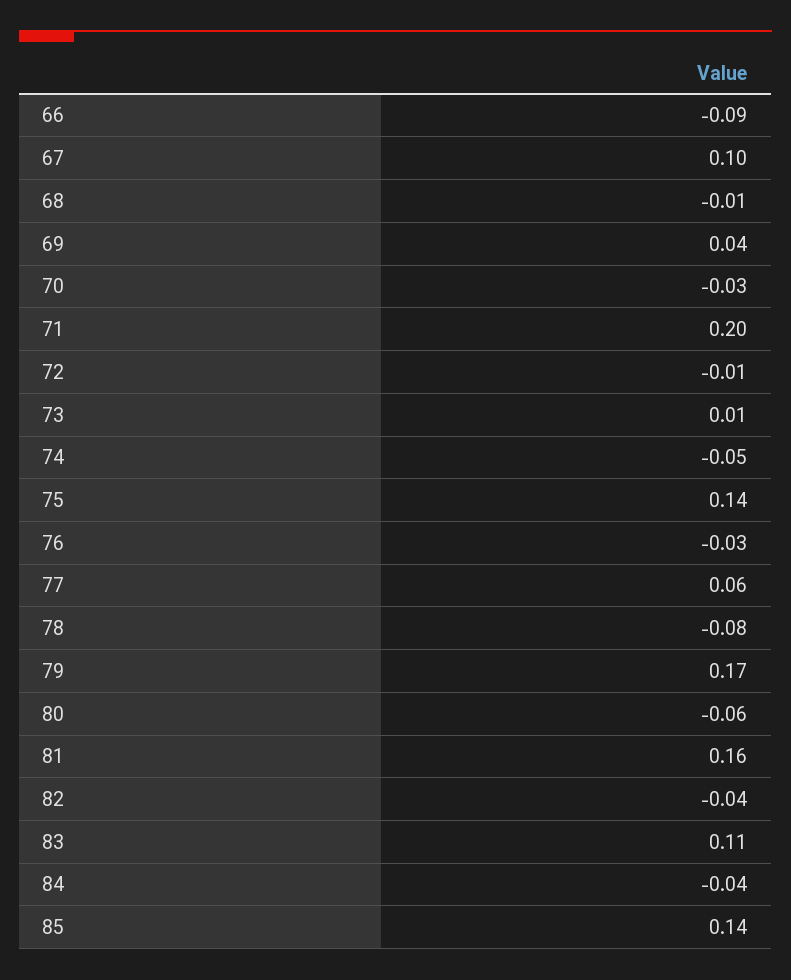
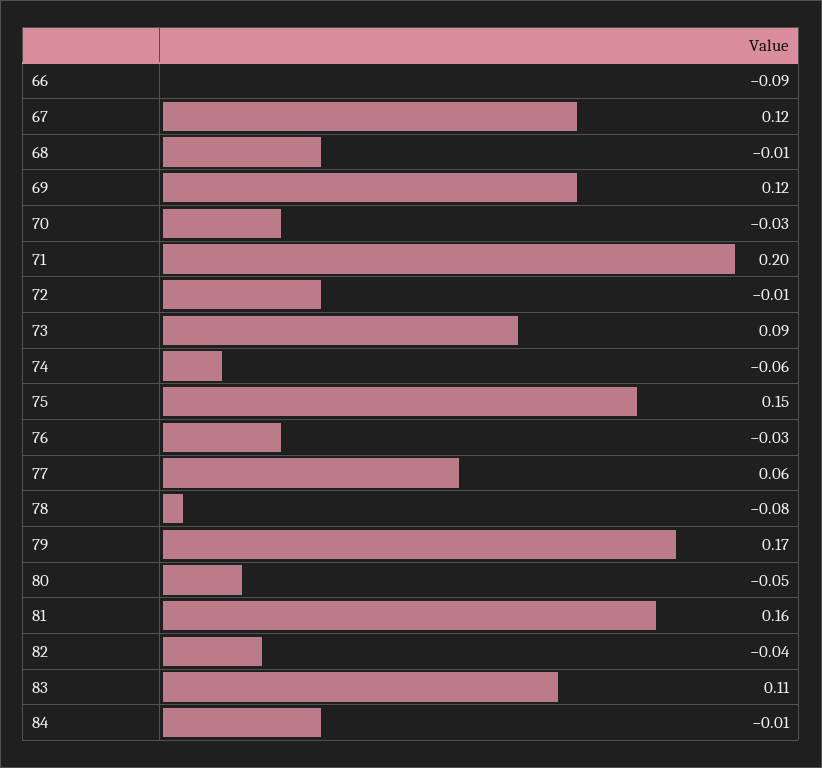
  {
    "66": -0.09,
-   "67": 0.1,
+   "67": 0.12,
    "68": -0.01,
-   "69": 0.04,
+   "69": 0.12,
    "70": -0.03,
    "71": 0.2,
    "72": -0.01,
-   "73": 0.01,
+   "73": 0.09,
-   "74": -0.05,
+   "74": -0.06,
-   "75": 0.14,
+   "75": 0.15,
    "76": -0.03,
    "77": 0.06,
    "78": -0.08,
    "79": 0.17,
-   "80": -0.06,
+   "80": -0.05,
    "81": 0.16,
    "82": -0.04,
    "83": 0.11,
-   "84": -0.04,
+   "84": -0.01
-   "85": 0.14
  }

